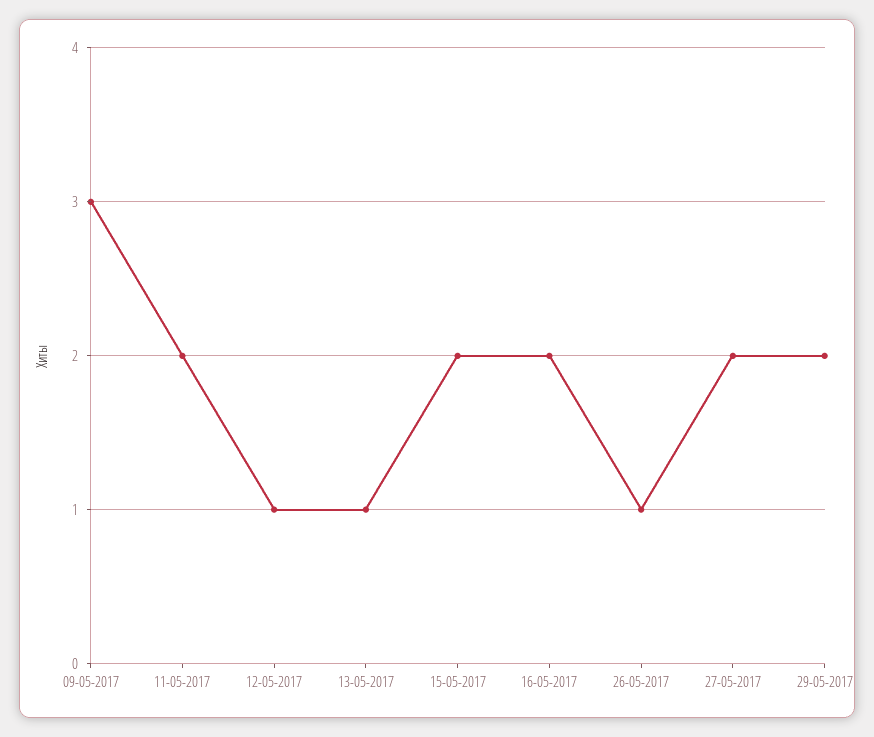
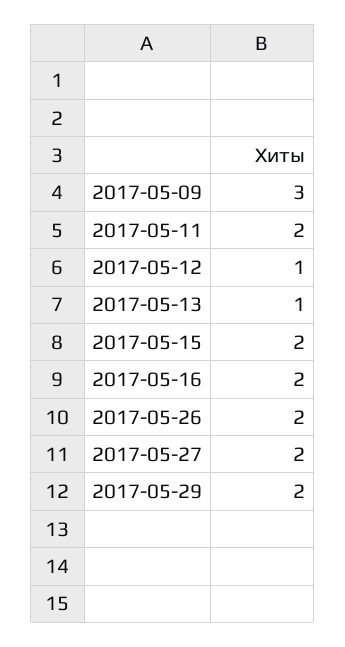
  {
    "09-05-2017": 3,
    "11-05-2017": 2,
    "12-05-2017": 1,
    "13-05-2017": 1,
    "15-05-2017": 2,
    "16-05-2017": 2,
-   "26-05-2017": 1,
+   "26-05-2017": 2,
    "27-05-2017": 2,
    "29-05-2017": 2
  }

